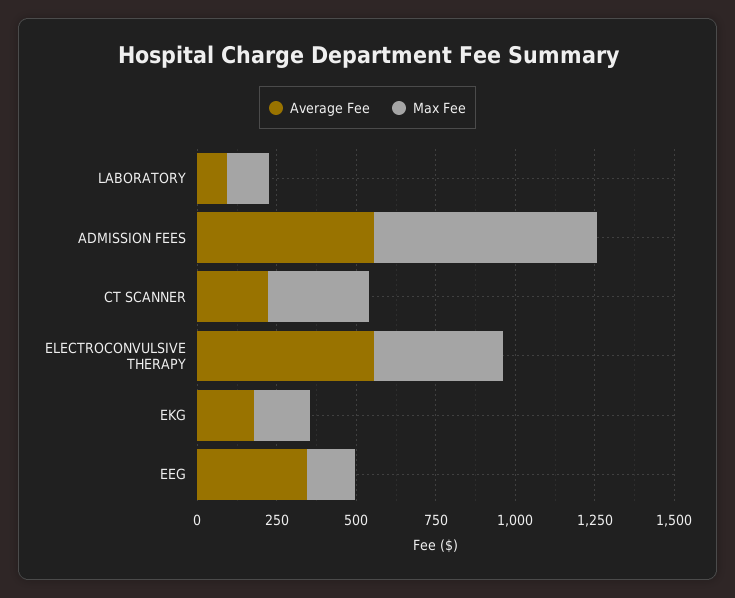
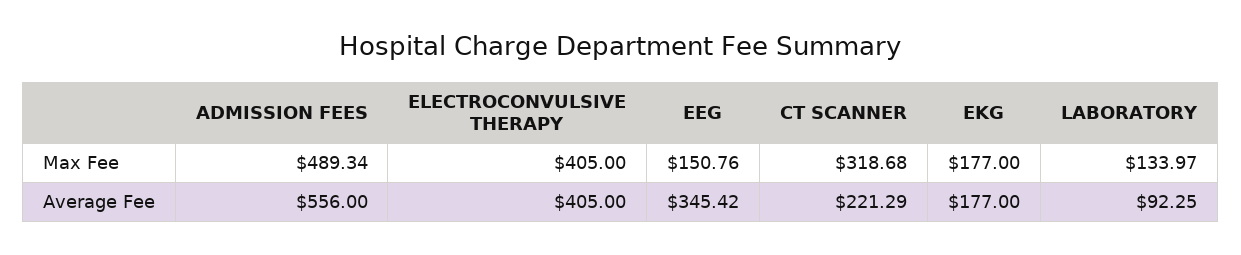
  {
    "Average Fee": {
      "LABORATORY": 92.25,
      "ADMISSION FEES": 556,
      "CT SCANNER": 221.29,
-     "ELECTROCONVULSIVE THERAPY": 550,
+     "ELECTROCONVULSIVE THERAPY": 405,
      "EKG": 177,
      "EEG": 345.42
    },
    "Max Fee": {
      "LABORATORY": 133.97,
-     "ADMISSION FEES": 700,
+     "ADMISSION FEES": 489.34,
      "CT SCANNER": 318.68,
      "ELECTROCONVULSIVE THERAPY": 405,
      "EKG": 177,
      "EEG": 150.76
    }
  }

